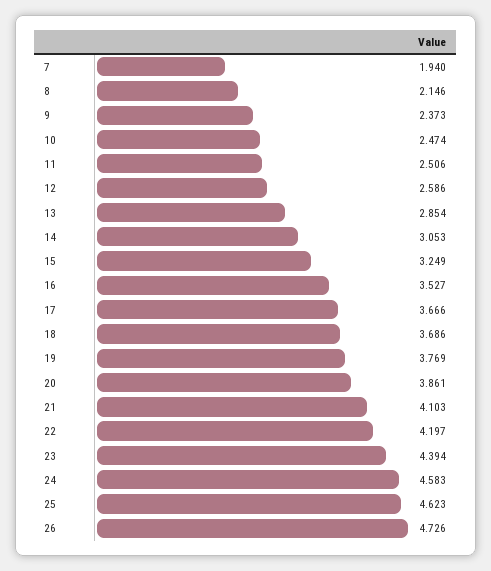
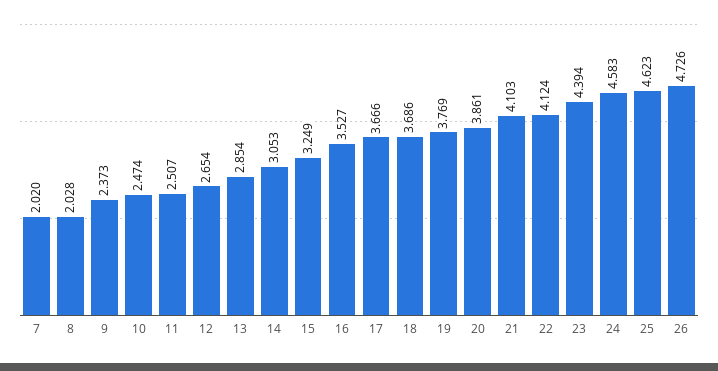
  {
-   "7": 1.94,
+   "7": 2.02,
-   "8": 2.146,
+   "8": 2.028,
    "9": 2.373,
    "10": 2.474,
-   "11": 2.506,
+   "11": 2.507,
-   "12": 2.586,
+   "12": 2.654,
    "13": 2.854,
    "14": 3.053,
    "15": 3.249,
    "16": 3.527,
    "17": 3.666,
    "18": 3.686,
    "19": 3.769,
    "20": 3.861,
    "21": 4.103,
-   "22": 4.197,
+   "22": 4.124,
    "23": 4.394,
    "24": 4.583,
    "25": 4.623,
    "26": 4.726
  }

